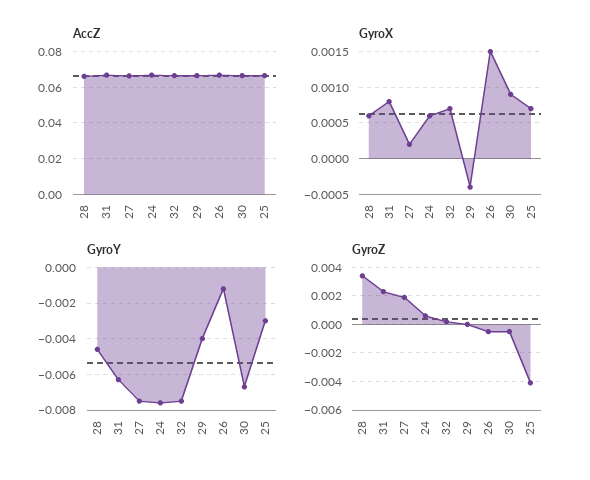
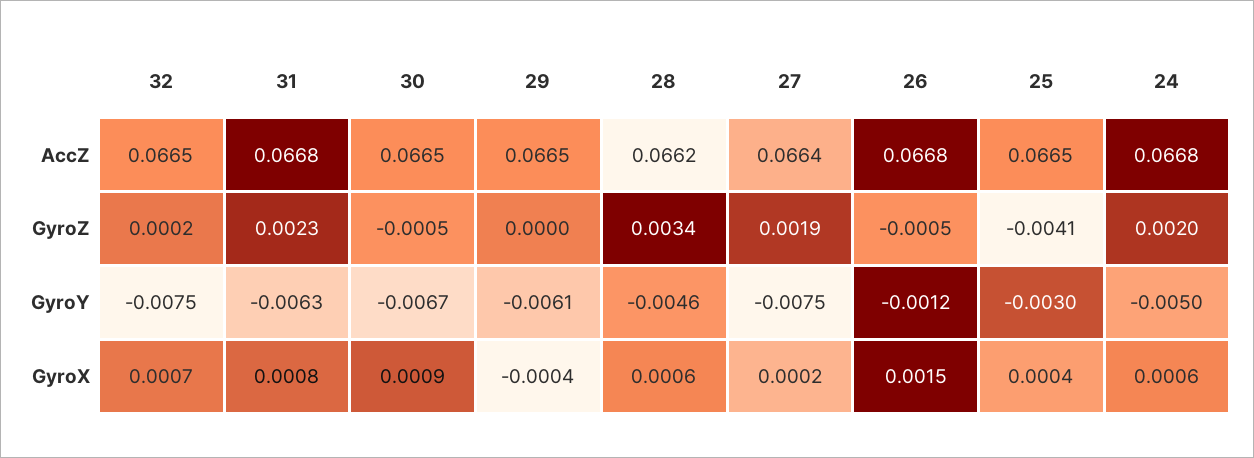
  {
    "AccZ": {
      "28": 0.0662,
      "31": 0.0668,
      "27": 0.0664,
      "24": 0.0668,
      "32": 0.0665,
      "29": 0.0665,
      "26": 0.0668,
      "30": 0.0665,
      "25": 0.0665
    },
    "GyroX": {
      "28": 0.0006,
      "31": 0.0008,
      "27": 0.0002,
      "24": 0.0006,
      "32": 0.0007,
      "29": -0.0004,
      "26": 0.0015,
      "30": 0.0009,
-     "25": 0.0007
+     "25": 0.0004
    },
    "GyroY": {
      "28": -0.0046,
      "31": -0.0063,
      "27": -0.0075,
-     "24": -0.0075,
+     "24": -0.005,
      "32": -0.0075,
-     "29": -0.004,
+     "29": -0.0061,
      "26": -0.0012,
      "30": -0.0067,
      "25": -0.003
    },
    "GyroZ": {
      "28": 0.0034,
      "31": 0.0023,
      "27": 0.0019,
-     "24": 0.0005,
+     "24": 0.002,
      "32": 0.0002,
      "29": 0,
      "26": -0.0005,
      "30": -0.0005,
      "25": -0.0041
    }
  }

